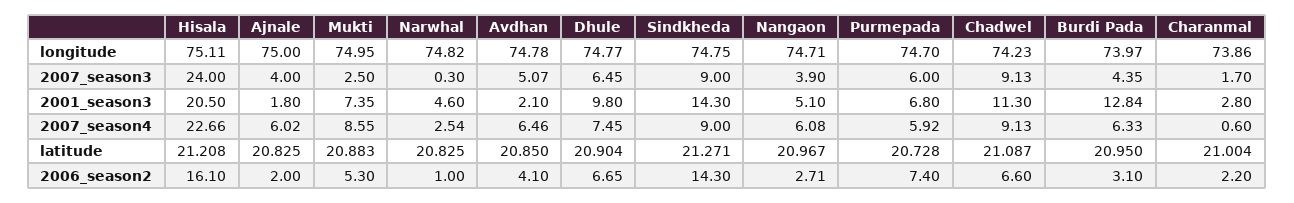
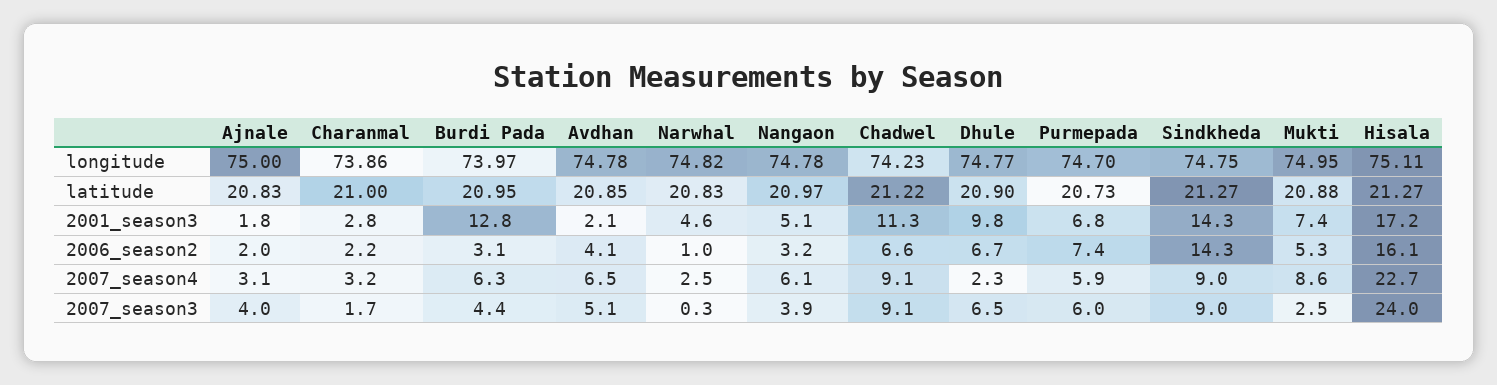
  {
    "Hisala": {
      "longitude": 75.11,
      "2007_season3": 24,
-     "2001_season3": 20.5,
+     "2001_season3": 17.2,
      "2007_season4": 22.66,
-     "latitude": 21.208,
+     "latitude": 21.27,
      "2006_season2": 16.1
    },
    "Ajnale": {
      "longitude": 75,
      "2007_season3": 4,
      "2001_season3": 1.8,
-     "2007_season4": 6.02,
+     "2007_season4": 3.1,
      "latitude": 20.825,
      "2006_season2": 2
    },
    "Mukti": {
      "longitude": 74.95,
      "2007_season3": 2.5,
      "2001_season3": 7.35,
      "2007_season4": 8.55,
      "latitude": 20.883,
      "2006_season2": 5.3
    },
    "Narwhal": {
      "longitude": 74.82,
      "2007_season3": 0.3,
      "2001_season3": 4.6,
      "2007_season4": 2.54,
      "latitude": 20.825,
      "2006_season2": 1
    },
    "Avdhan": {
      "longitude": 74.78,
      "2007_season3": 5.07,
      "2001_season3": 2.1,
      "2007_season4": 6.46,
      "latitude": 20.85,
      "2006_season2": 4.1
    },
    "Dhule": {
      "longitude": 74.77,
      "2007_season3": 6.45,
      "2001_season3": 9.8,
-     "2007_season4": 7.45,
+     "2007_season4": 2.3,
      "latitude": 20.904,
      "2006_season2": 6.65
    },
    "Sindkheda": {
      "longitude": 74.75,
      "2007_season3": 9,
      "2001_season3": 14.3,
      "2007_season4": 9,
      "latitude": 21.271,
      "2006_season2": 14.3
    },
    "Nangaon": {
-     "longitude": 74.71,
+     "longitude": 74.78,
      "2007_season3": 3.9,
      "2001_season3": 5.1,
      "2007_season4": 6.08,
      "latitude": 20.967,
-     "2006_season2": 2.71
+     "2006_season2": 3.2
    },
    "Purmepada": {
      "longitude": 74.7,
      "2007_season3": 6,
      "2001_season3": 6.8,
      "2007_season4": 5.92,
      "latitude": 20.728,
      "2006_season2": 7.4
    },
    "Chadwel": {
      "longitude": 74.23,
      "2007_season3": 9.13,
      "2001_season3": 11.3,
      "2007_season4": 9.13,
-     "latitude": 21.087,
+     "latitude": 21.22,
      "2006_season2": 6.6
    },
    "Burdi Pada": {
      "longitude": 73.97,
      "2007_season3": 4.35,
      "2001_season3": 12.84,
      "2007_season4": 6.33,
      "latitude": 20.95,
      "2006_season2": 3.1
    },
    "Charanmal": {
      "longitude": 73.86,
      "2007_season3": 1.7,
      "2001_season3": 2.8,
-     "2007_season4": 0.6,
+     "2007_season4": 3.2,
      "latitude": 21.004,
      "2006_season2": 2.2
    }
  }

